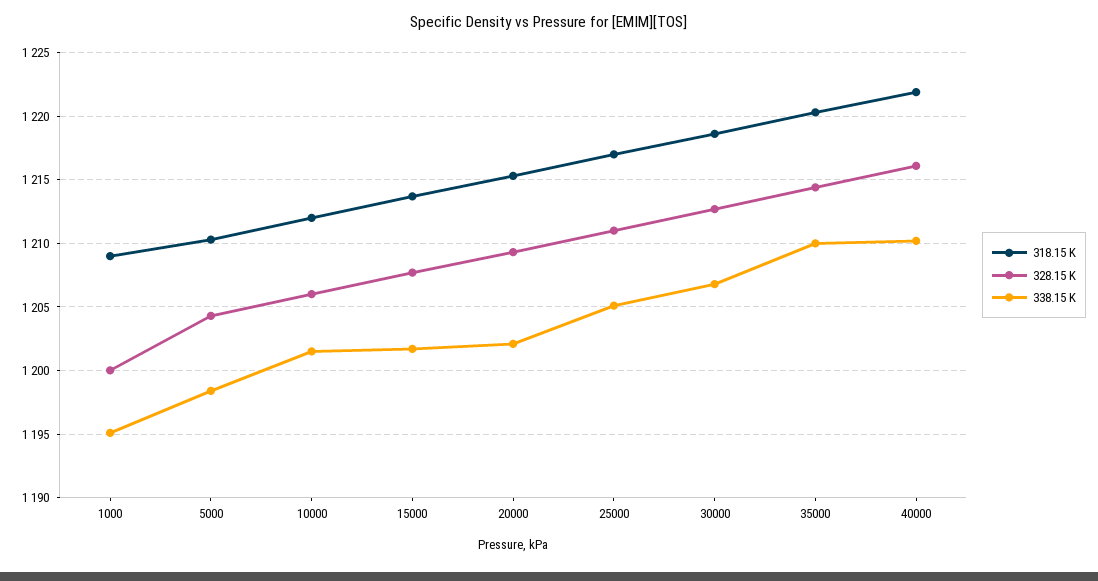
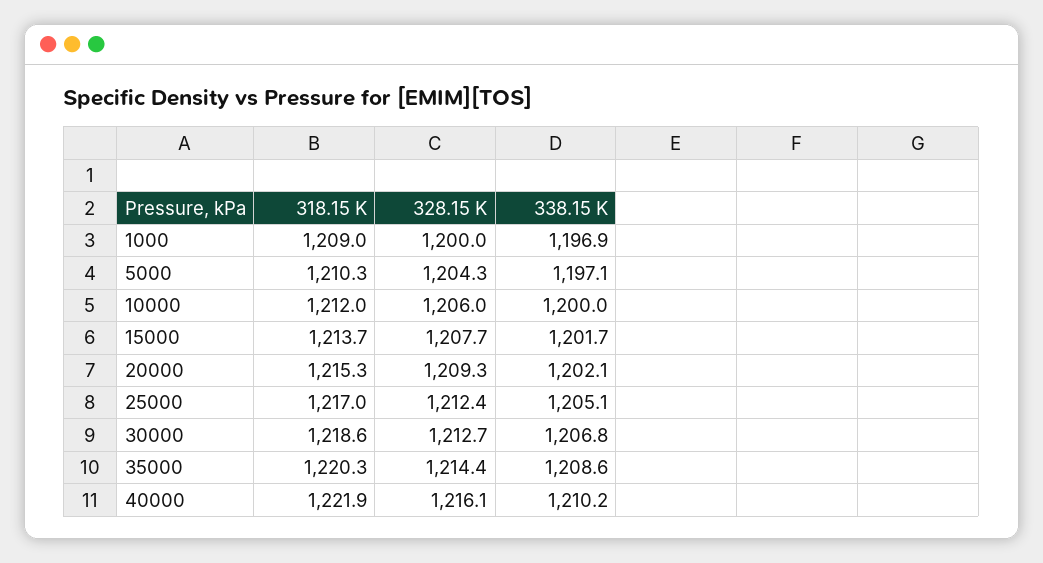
  {
    "318.15 K": {
      "1000": 1209,
      "5000": 1210.3,
      "10000": 1212,
      "15000": 1213.7,
      "20000": 1215.3,
      "25000": 1217,
      "30000": 1218.6,
      "35000": 1220.3,
      "40000": 1221.9
    },
    "328.15 K": {
      "1000": 1200,
      "5000": 1204.3,
      "10000": 1206,
      "15000": 1207.7,
      "20000": 1209.3,
-     "25000": 1211,
+     "25000": 1212.4,
      "30000": 1212.7,
      "35000": 1214.4,
      "40000": 1216.1
    },
    "338.15 K": {
-     "1000": 1195,
+     "1000": 1196.9,
-     "5000": 1198.5,
+     "5000": 1197.1,
-     "10000": 1201.5,
+     "10000": 1200,
      "15000": 1201.7,
      "20000": 1202.1,
      "25000": 1205.1,
      "30000": 1206.8,
-     "35000": 1210,
+     "35000": 1208.6,
      "40000": 1210.2
    }
  }

